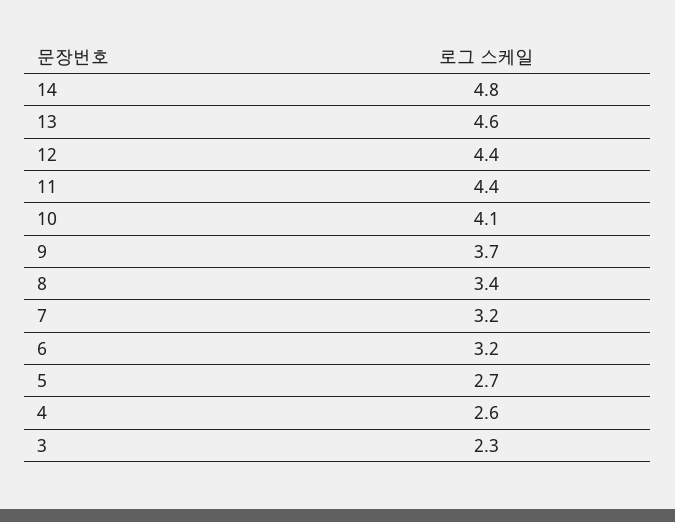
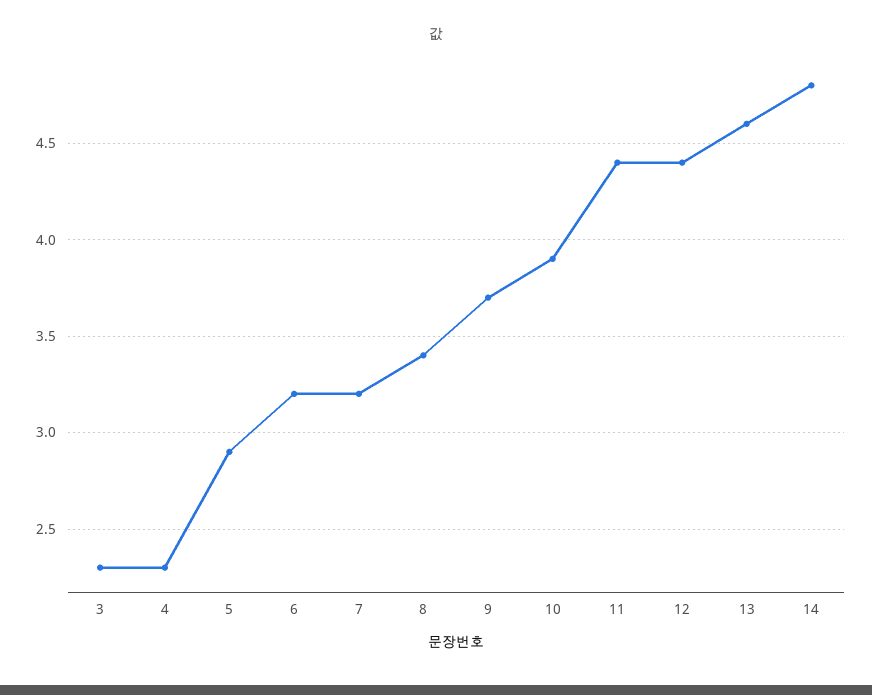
  {
    "14": 4.8,
    "13": 4.6,
    "12": 4.4,
    "11": 4.4,
-   "10": 4.1,
+   "10": 3.9,
    "9": 3.7,
    "8": 3.4,
    "7": 3.2,
    "6": 3.2,
-   "5": 2.7,
+   "5": 2.9,
-   "4": 2.6,
+   "4": 2.3,
    "3": 2.3
  }

